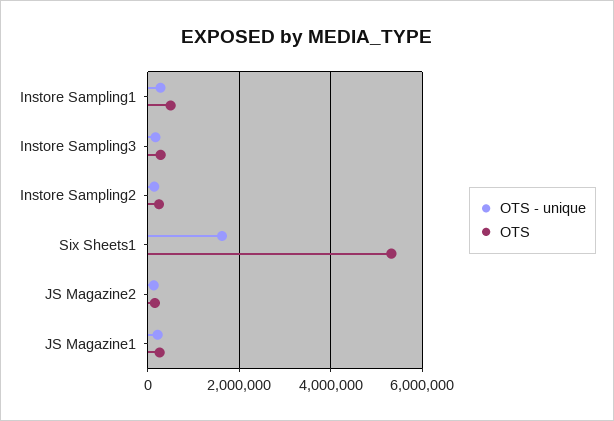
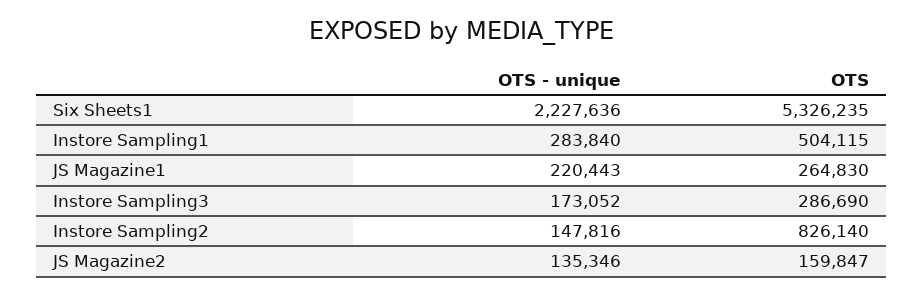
  {
    "OTS - unique": {
      "Instore Sampling1": 283840,
      "Instore Sampling3": 173052,
      "Instore Sampling2": 147816,
-     "Six Sheets1": 1600000,
+     "Six Sheets1": 2227636,
      "JS Magazine2": 135346,
      "JS Magazine1": 220443
    },
    "OTS": {
      "Instore Sampling1": 504115,
      "Instore Sampling3": 286690,
-     "Instore Sampling2": 200000,
+     "Instore Sampling2": 826140,
      "Six Sheets1": 5326235,
      "JS Magazine2": 159847,
      "JS Magazine1": 264830
    }
  }

